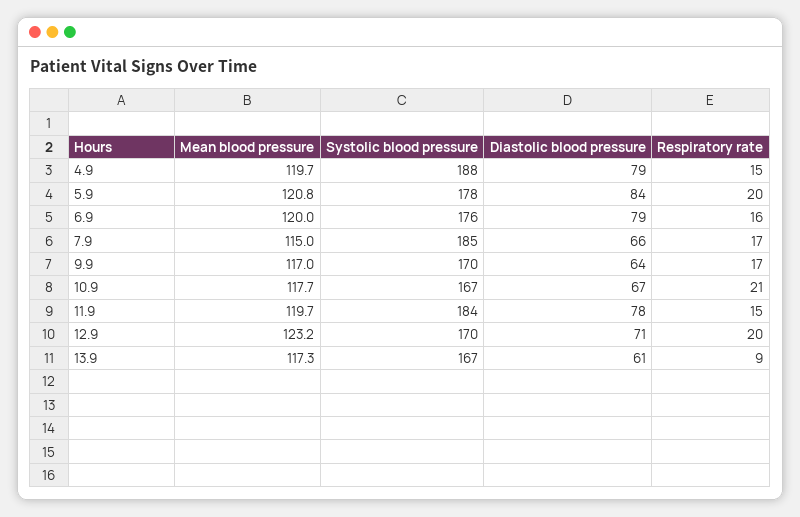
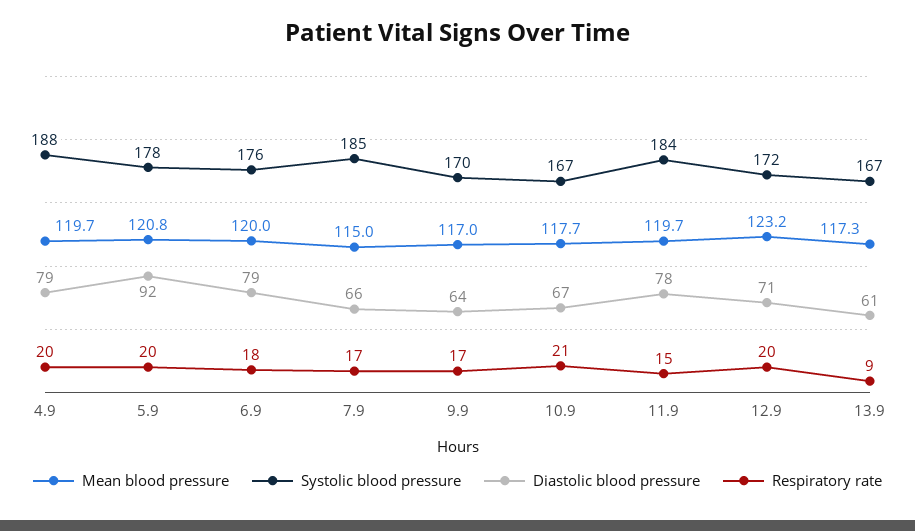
  {
    "Mean blood pressure": {
      "4.9": 119.7,
      "5.9": 120.8,
      "6.9": 120,
      "7.9": 115,
      "9.9": 117,
      "10.9": 117.7,
      "11.9": 119.7,
      "12.9": 123.2,
      "13.9": 117.3
    },
    "Systolic blood pressure": {
      "4.9": 188,
      "5.9": 178,
      "6.9": 176,
      "7.9": 185,
      "9.9": 170,
      "10.9": 167,
      "11.9": 184,
-     "12.9": 170,
+     "12.9": 172,
      "13.9": 167
    },
    "Diastolic blood pressure": {
      "4.9": 79,
-     "5.9": 84,
+     "5.9": 92,
      "6.9": 79,
      "7.9": 66,
      "9.9": 64,
      "10.9": 67,
      "11.9": 78,
      "12.9": 71,
      "13.9": 61
    },
    "Respiratory rate": {
-     "4.9": 15,
+     "4.9": 20,
      "5.9": 20,
-     "6.9": 16,
+     "6.9": 18,
      "7.9": 17,
      "9.9": 17,
      "10.9": 21,
      "11.9": 15,
      "12.9": 20,
      "13.9": 9
    }
  }

